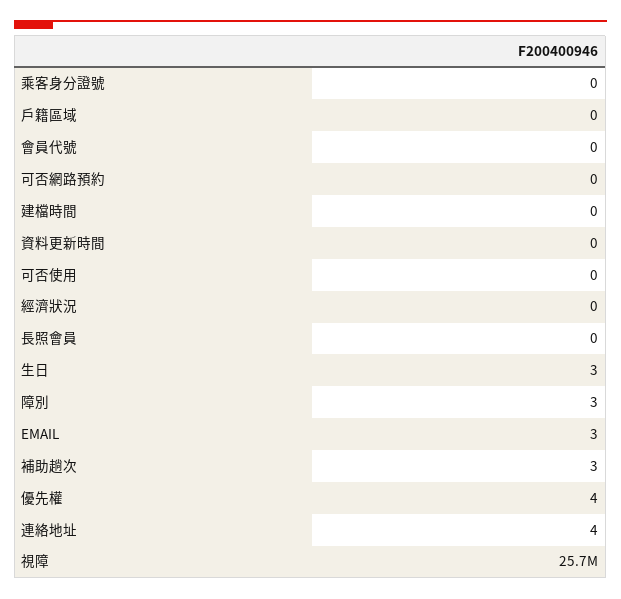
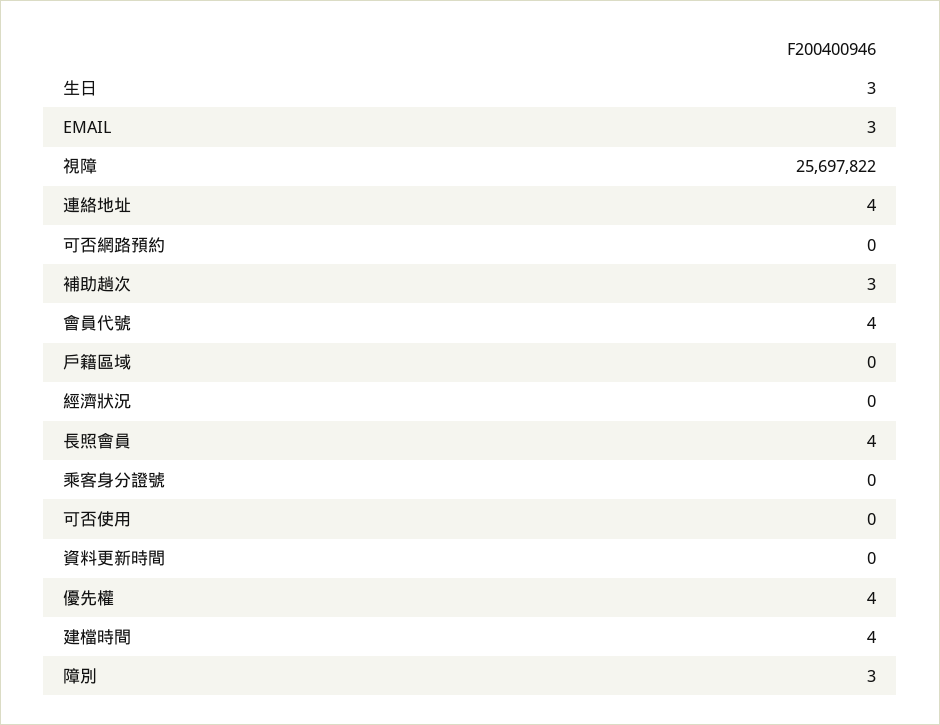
  {
    "乘客身分證號": 0,
    "戶籍區域": 0,
-   "會員代號": 0,
+   "會員代號": 4,
    "可否網路預約": 0,
-   "建檔時間": 0,
+   "建檔時間": 4,
    "資料更新時間": 0,
    "可否使用": 0,
    "經濟狀況": 0,
-   "長照會員": 0,
+   "長照會員": 4,
    "生日": 3,
    "障別": 3,
    "EMAIL": 3,
    "補助趟次": 3,
    "優先權": 4,
    "連絡地址": 4,
    "視障": 25697822
  }

